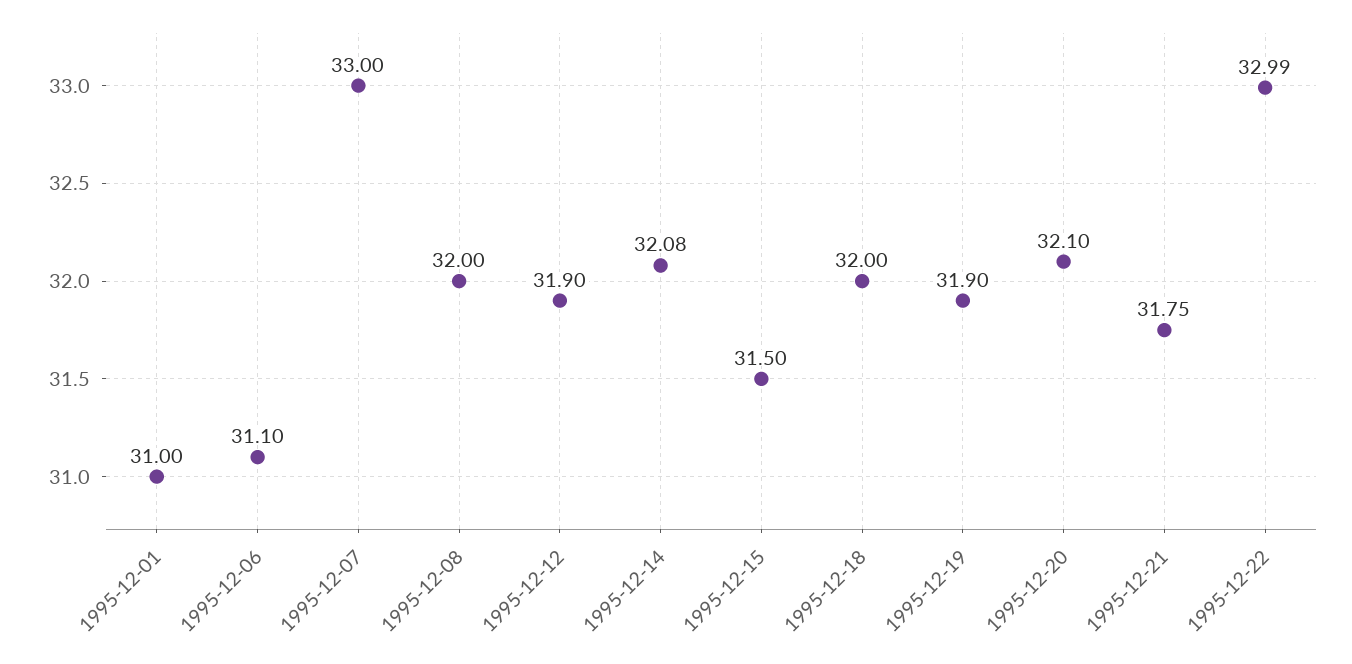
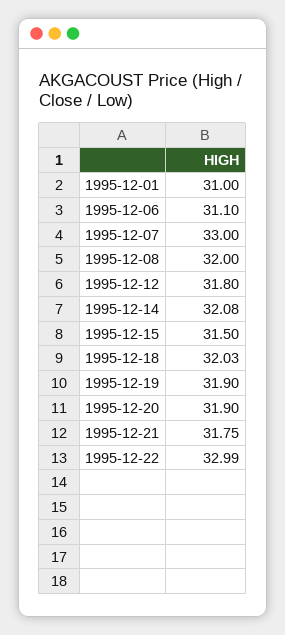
  {
    "1995-12-01": 31,
    "1995-12-06": 31.1,
    "1995-12-07": 33,
    "1995-12-08": 32,
-   "1995-12-12": 31.9,
+   "1995-12-12": 31.8,
    "1995-12-14": 32.08,
    "1995-12-15": 31.5,
-   "1995-12-18": 32,
+   "1995-12-18": 32.03,
    "1995-12-19": 31.9,
-   "1995-12-20": 32.1,
+   "1995-12-20": 31.9,
    "1995-12-21": 31.75,
    "1995-12-22": 32.99
  }

